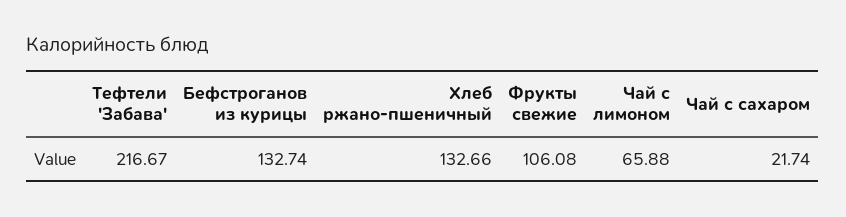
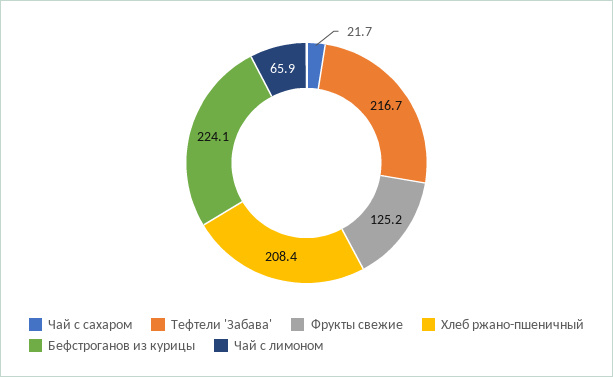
  {
    "Тефтели 'Забава'": 216.67,
-   "Бефстроганов из курицы": 132.74,
+   "Бефстроганов из курицы": 224.1,
-   "Хлеб ржано-пшеничный": 132.66,
+   "Хлеб ржано-пшеничный": 208.4,
-   "Фрукты свежие": 106.08,
+   "Фрукты свежие": 125.2,
    "Чай с лимоном": 65.88,
    "Чай с сахаром": 21.74
  }

